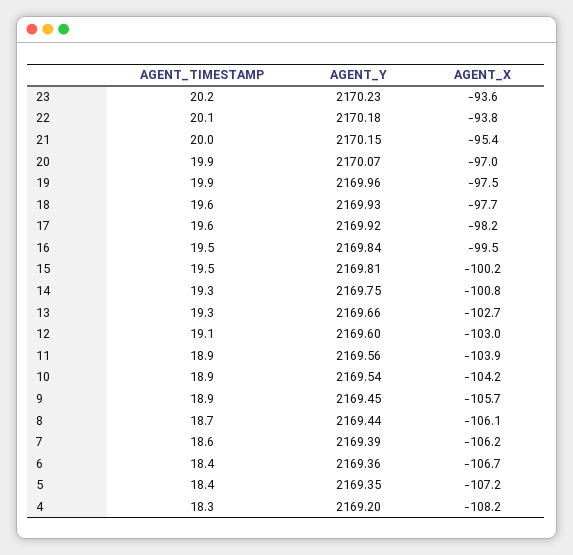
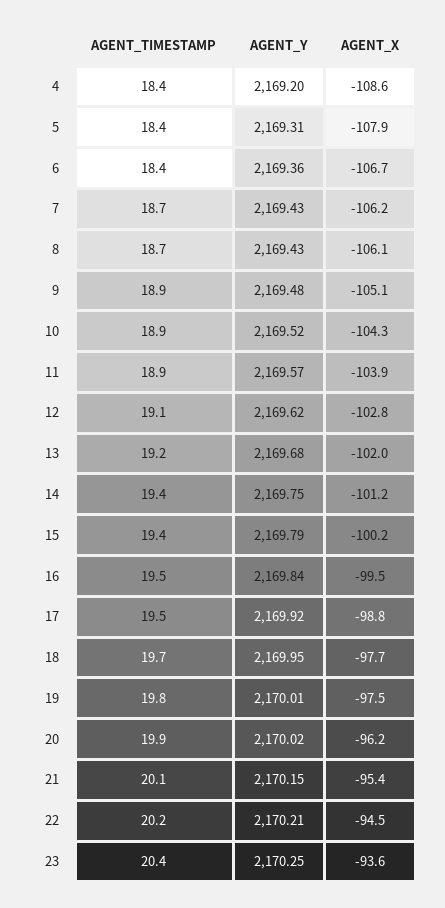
  {
    "AGENT_TIMESTAMP": {
-     "23": 20.2,
+     "23": 20.4,
-     "22": 20.1,
+     "22": 20.2,
-     "21": 20,
+     "21": 20.1,
      "20": 19.9,
-     "19": 19.9,
+     "19": 19.8,
-     "18": 19.6,
+     "18": 19.7,
-     "17": 19.6,
+     "17": 19.5,
      "16": 19.5,
-     "15": 19.5,
+     "15": 19.4,
-     "14": 19.3,
+     "14": 19.4,
-     "13": 19.3,
+     "13": 19.2,
      "12": 19.1,
      "11": 18.9,
      "10": 18.9,
      "9": 18.9,
      "8": 18.7,
-     "7": 18.6,
+     "7": 18.7,
      "6": 18.4,
      "5": 18.4,
-     "4": 18.3
+     "4": 18.4
    },
    "AGENT_Y": {
-     "23": 2170.23,
+     "23": 2170.25,
-     "22": 2170.18,
+     "22": 2170.21,
      "21": 2170.15,
-     "20": 2170.07,
+     "20": 2170.02,
-     "19": 2169.96,
+     "19": 2170.01,
-     "18": 2169.93,
+     "18": 2169.95,
      "17": 2169.92,
      "16": 2169.84,
-     "15": 2169.81,
+     "15": 2169.79,
      "14": 2169.75,
-     "13": 2169.66,
+     "13": 2169.68,
-     "12": 2169.6,
+     "12": 2169.62,
-     "11": 2169.56,
+     "11": 2169.57,
-     "10": 2169.54,
+     "10": 2169.52,
-     "9": 2169.45,
+     "9": 2169.48,
-     "8": 2169.44,
+     "8": 2169.43,
-     "7": 2169.39,
+     "7": 2169.43,
      "6": 2169.36,
-     "5": 2169.35,
+     "5": 2169.31,
      "4": 2169.2
    },
    "AGENT_X": {
      "23": -93.6,
-     "22": -93.8,
+     "22": -94.5,
      "21": -95.4,
-     "20": -97,
+     "20": -96.2,
      "19": -97.5,
      "18": -97.7,
-     "17": -98.2,
+     "17": -98.8,
      "16": -99.5,
      "15": -100.2,
-     "14": -100.8,
+     "14": -101.2,
-     "13": -102.7,
+     "13": -102,
-     "12": -103,
+     "12": -102.8,
      "11": -103.9,
-     "10": -104.2,
+     "10": -104.3,
-     "9": -105.7,
+     "9": -105.1,
      "8": -106.1,
      "7": -106.2,
      "6": -106.7,
-     "5": -107.2,
+     "5": -107.9,
-     "4": -108.2
+     "4": -108.6
    }
  }

